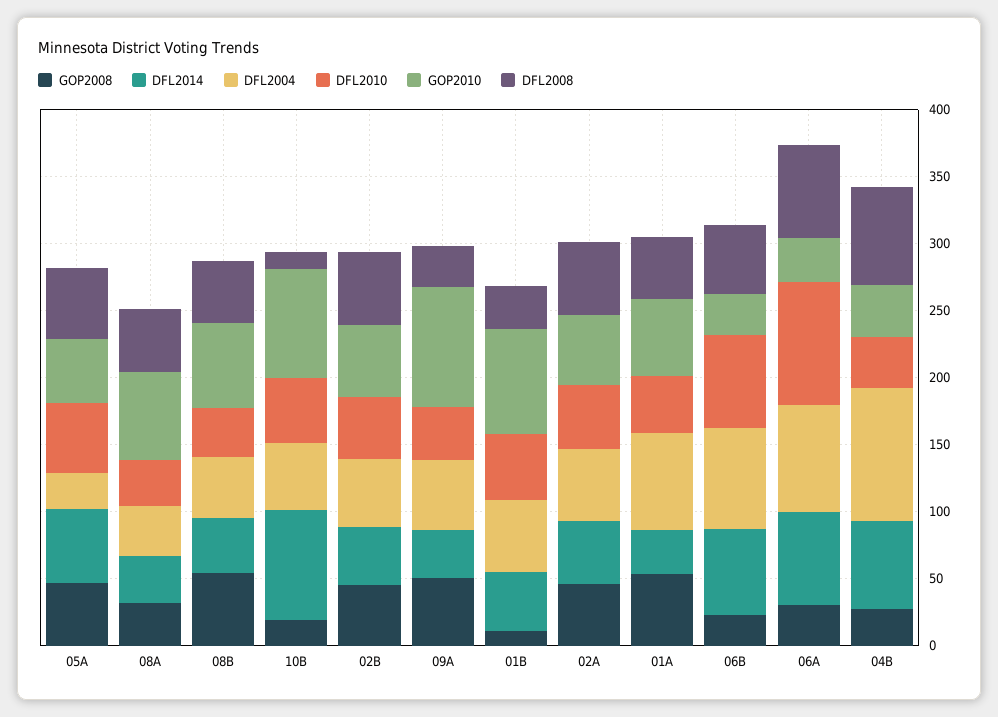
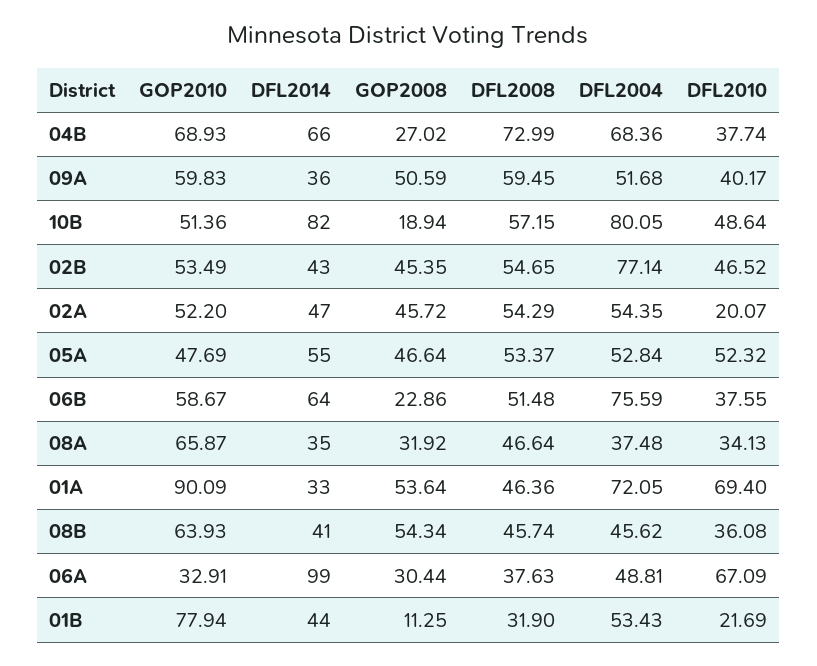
  {
    "GOP2008": {
      "05A": 46.64,
      "08A": 31.92,
      "08B": 54.34,
      "10B": 18.94,
      "02B": 45.35,
      "09A": 50.59,
      "01B": 11.25,
      "02A": 45.72,
      "01A": 53.64,
      "06B": 22.86,
      "06A": 30.44,
      "04B": 27.02
    },
    "DFL2014": {
      "05A": 55,
      "08A": 35,
      "08B": 41,
      "10B": 82,
      "02B": 43,
      "09A": 36,
      "01B": 44,
      "02A": 47,
      "01A": 33,
      "06B": 64,
-     "06A": 70,
+     "06A": 99,
      "04B": 66
    },
    "DFL2004": {
-     "05A": 30,
+     "05A": 52.84,
      "08A": 37.48,
      "08B": 45.62,
-     "10B": 50,
+     "10B": 80.05,
-     "02B": 50,
+     "02B": 77.14,
      "09A": 51.68,
      "01B": 53.43,
      "02A": 54.35,
      "01A": 72.05,
      "06B": 75.59,
-     "06A": 80,
+     "06A": 48.81,
-     "04B": 100
+     "04B": 68.36
    },
    "DFL2010": {
      "05A": 52.32,
      "08A": 34.13,
      "08B": 36.08,
      "10B": 48.64,
      "02B": 46.52,
      "09A": 40.17,
-     "01B": 50,
+     "01B": 21.69,
-     "02A": 50,
+     "02A": 20.07,
-     "01A": 40,
+     "01A": 69.4,
-     "06B": 70,
+     "06B": 37.55,
-     "06A": 90,
+     "06A": 67.09,
      "04B": 37.74
    },
    "GOP2010": {
      "05A": 47.69,
      "08A": 65.87,
      "08B": 63.93,
-     "10B": 80,
+     "10B": 51.36,
      "02B": 53.49,
-     "09A": 90,
+     "09A": 59.83,
      "01B": 77.94,
      "02A": 52.2,
-     "01A": 60,
+     "01A": 90.09,
-     "06B": 30,
+     "06B": 58.67,
      "06A": 32.91,
-     "04B": 40
+     "04B": 68.93
    },
    "DFL2008": {
      "05A": 53.37,
      "08A": 46.64,
      "08B": 45.74,
-     "10B": 10,
+     "10B": 57.15,
      "02B": 54.65,
-     "09A": 30,
+     "09A": 59.45,
      "01B": 31.9,
      "02A": 54.29,
      "01A": 46.36,
      "06B": 51.48,
-     "06A": 70,
+     "06A": 37.63,
      "04B": 72.99
    }
  }

